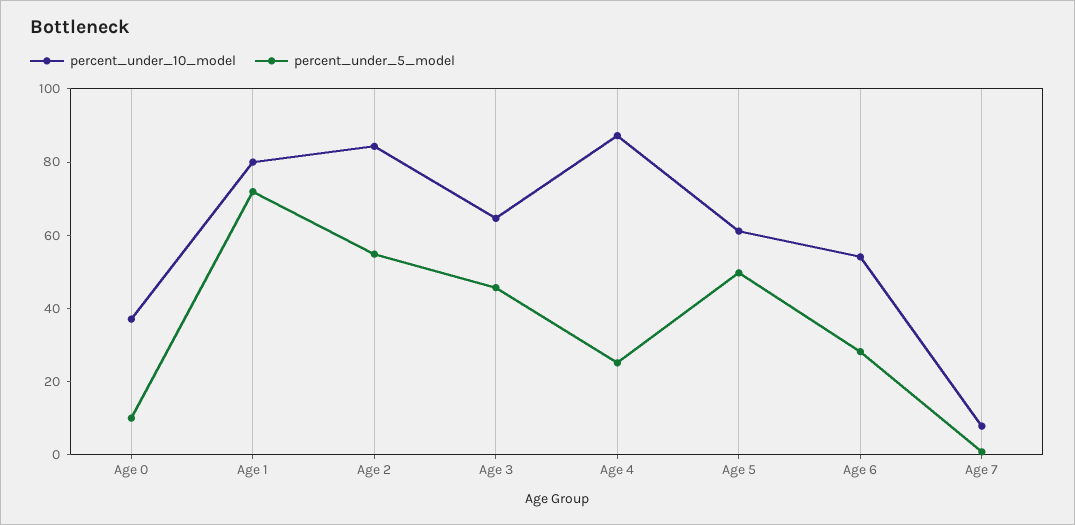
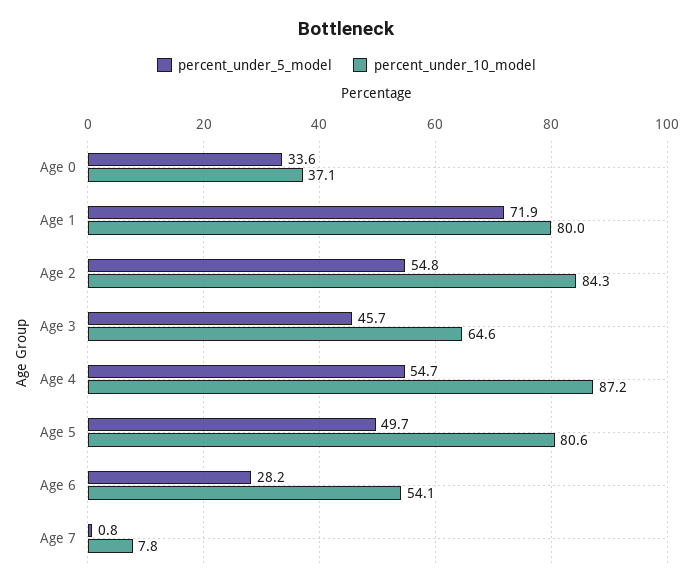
  {
    "percent_under_10_model": {
      "Age 0": 37.1,
      "Age 1": 80,
      "Age 2": 84.3,
      "Age 3": 64.6,
      "Age 4": 87.2,
-     "Age 5": 60,
+     "Age 5": 80.6,
      "Age 6": 54.1,
      "Age 7": 7.8
    },
    "percent_under_5_model": {
-     "Age 0": 10,
+     "Age 0": 33.6,
      "Age 1": 71.9,
      "Age 2": 54.8,
      "Age 3": 45.7,
-     "Age 4": 25,
+     "Age 4": 54.7,
      "Age 5": 49.7,
      "Age 6": 28.2,
      "Age 7": 0.8
    }
  }

